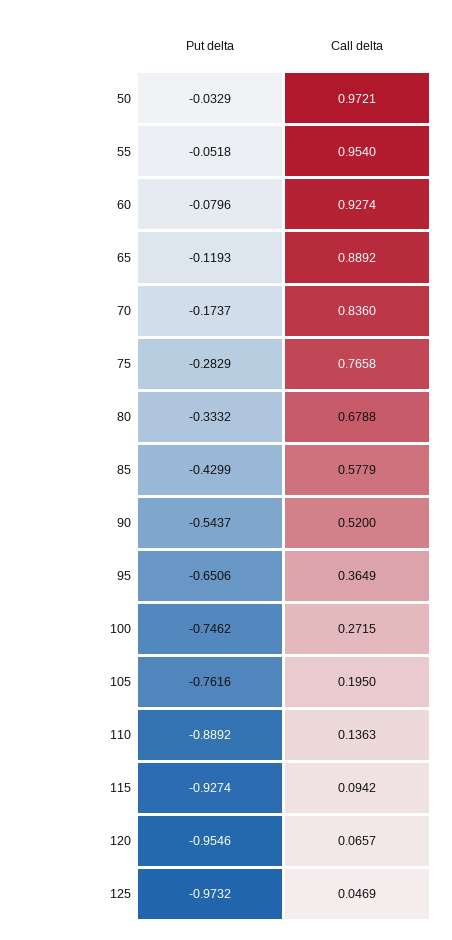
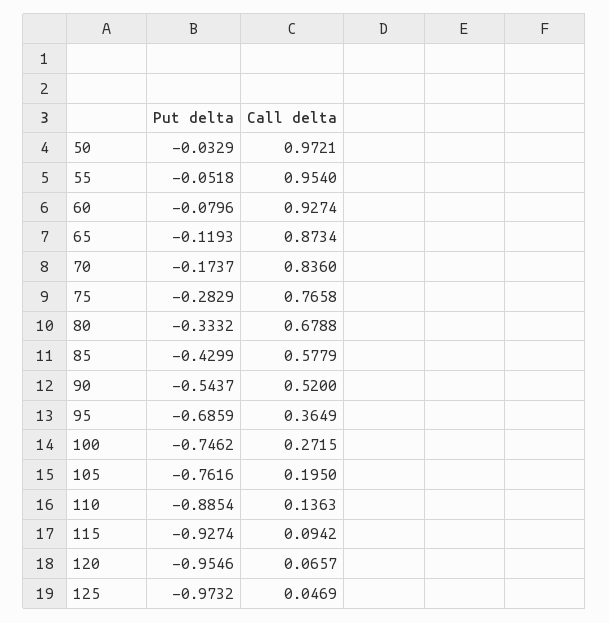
  {
    "Put delta": {
      "50": -0.0329,
      "55": -0.0518,
      "60": -0.0796,
      "65": -0.1193,
      "70": -0.1737,
      "75": -0.2829,
      "80": -0.3332,
      "85": -0.4299,
      "90": -0.5437,
-     "95": -0.6506,
+     "95": -0.6859,
      "100": -0.7462,
      "105": -0.7616,
-     "110": -0.8892,
+     "110": -0.8854,
      "115": -0.9274,
      "120": -0.9546,
      "125": -0.9732
    },
    "Call delta": {
      "50": 0.9721,
      "55": 0.954,
      "60": 0.9274,
-     "65": 0.8892,
+     "65": 0.8734,
      "70": 0.836,
      "75": 0.7658,
      "80": 0.6788,
      "85": 0.5779,
      "90": 0.52,
      "95": 0.3649,
      "100": 0.2715,
      "105": 0.195,
      "110": 0.1363,
      "115": 0.0942,
      "120": 0.0657,
      "125": 0.0469
    }
  }

